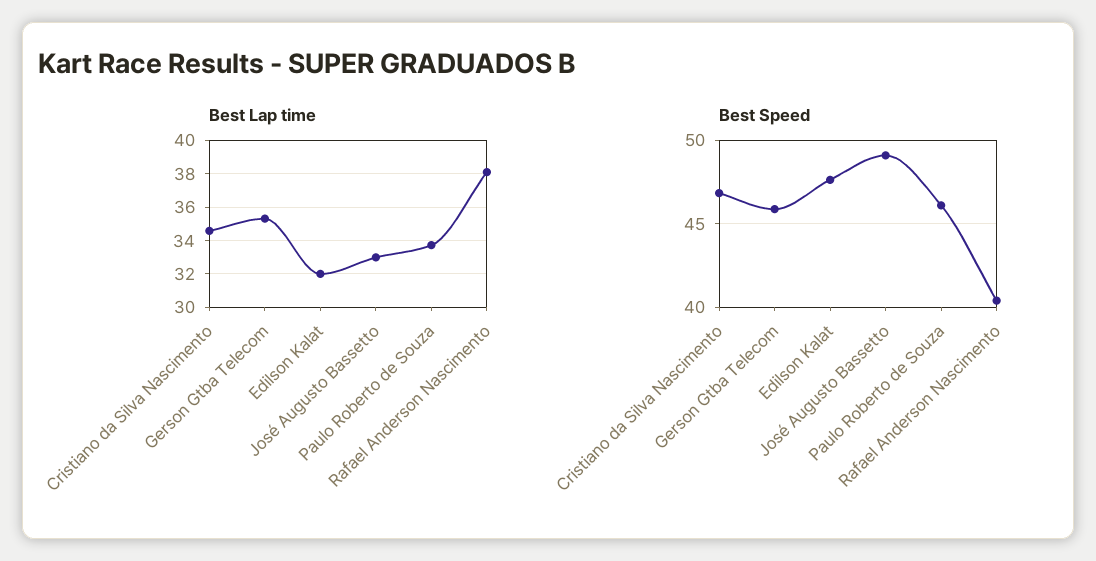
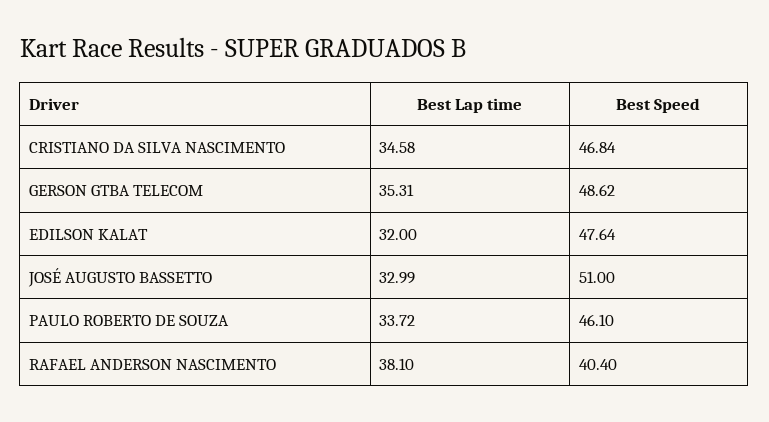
  {
    "Best Lap time": {
      "Cristiano da Silva Nascimento": 34.58,
      "Gerson Gtba Telecom": 35.31,
      "Edilson Kalat": 32,
      "José Augusto Bassetto": 32.99,
      "Paulo Roberto de Souza": 33.72,
      "Rafael Anderson Nascimento": 38.1
    },
    "Best Speed": {
      "Cristiano da Silva Nascimento": 46.84,
-     "Gerson Gtba Telecom": 46,
+     "Gerson Gtba Telecom": 48.62,
      "Edilson Kalat": 47.64,
-     "José Augusto Bassetto": 49,
+     "José Augusto Bassetto": 51,
      "Paulo Roberto de Souza": 46.1,
      "Rafael Anderson Nascimento": 40.4
    }
  }

